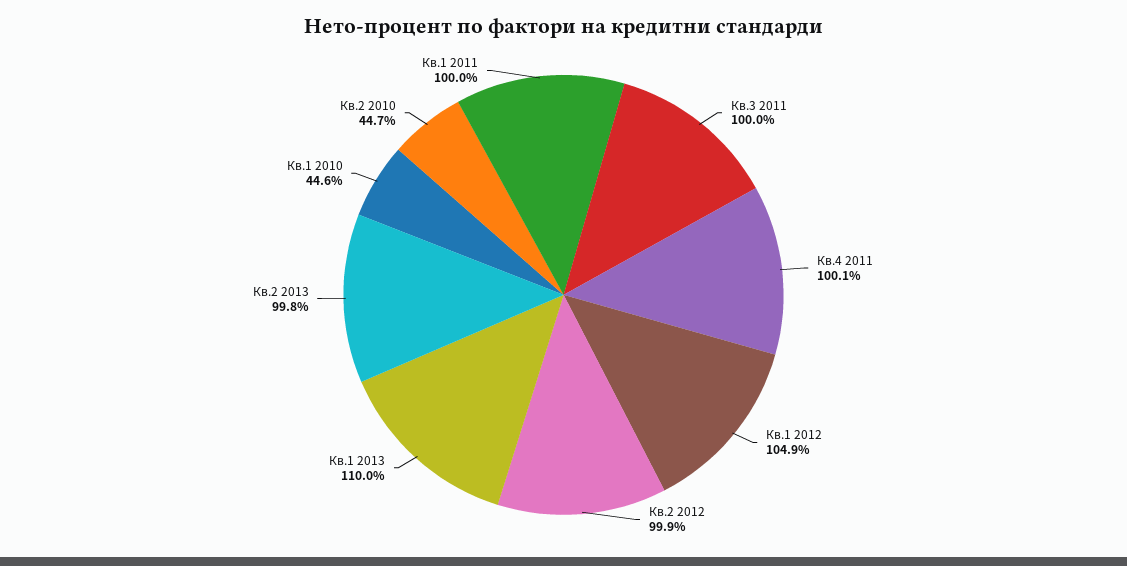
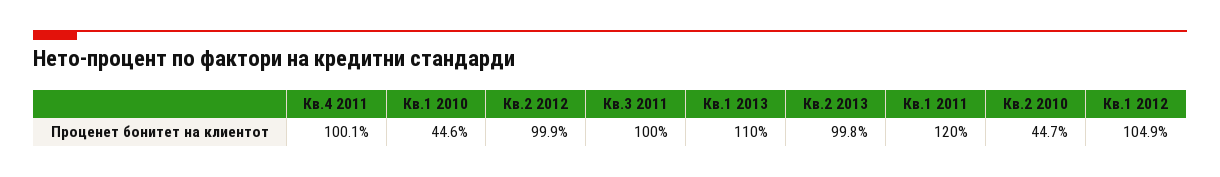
  {
    "Кв.3 2011": 100,
    "Кв.4 2011": 100.1,
    "Кв.1 2012": 104.9,
    "Кв.2 2012": 99.9,
    "Кв.1 2013": 110,
    "Кв.2 2013": 99.8,
    "Кв.1 2010": 44.6,
    "Кв.2 2010": 44.7,
-   "Кв.1 2011": 100
+   "Кв.1 2011": 120
  }

